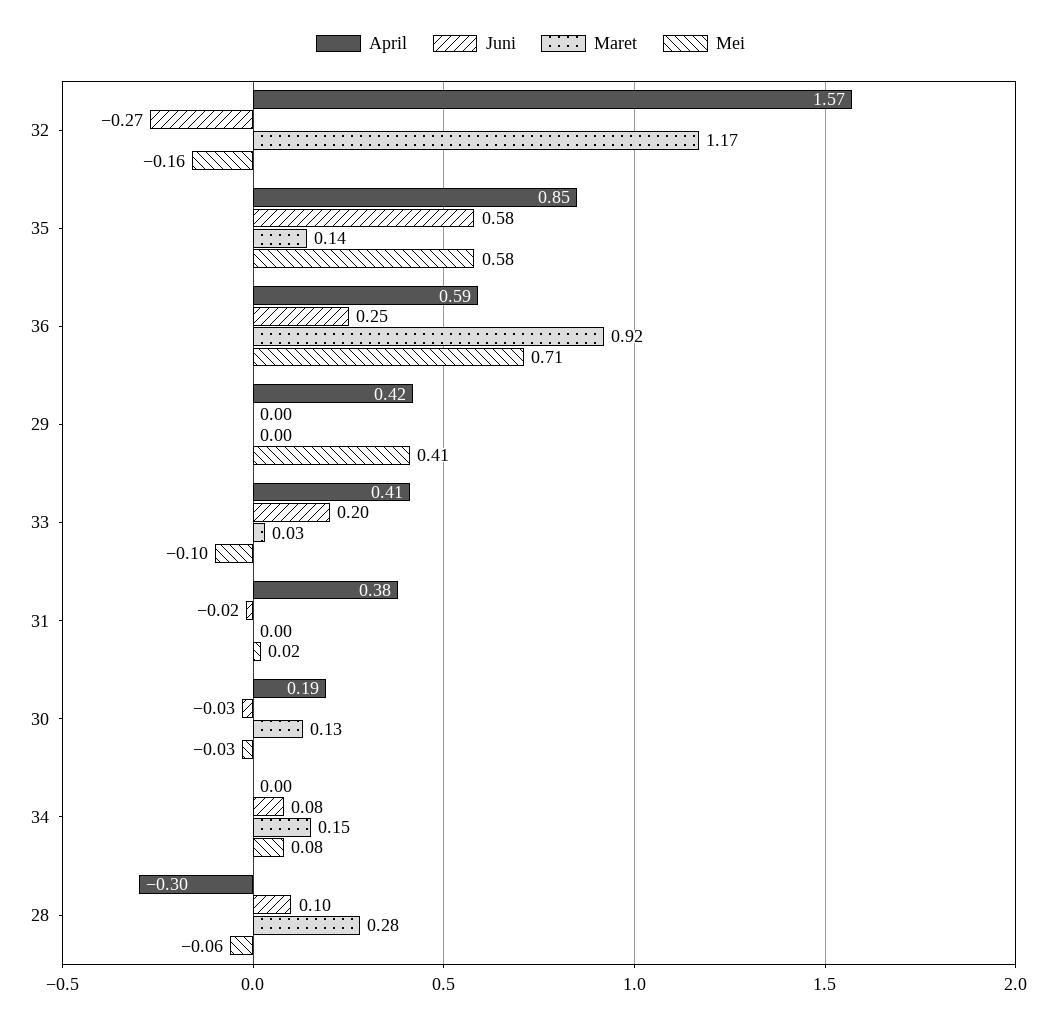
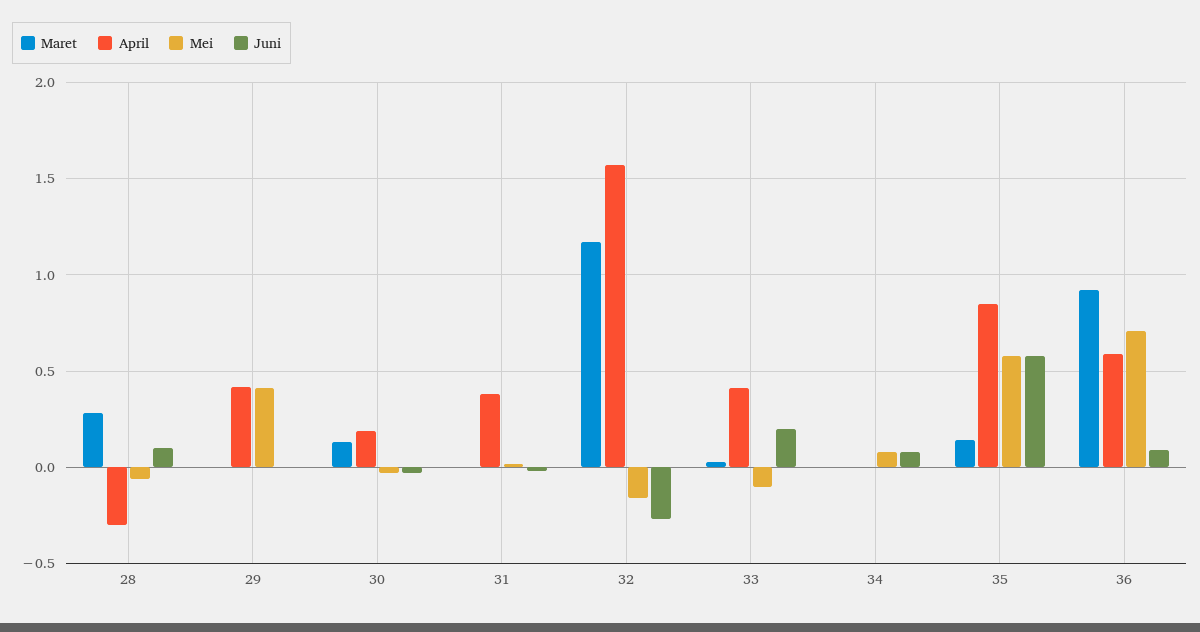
  {
    "April": {
      "32": 1.57,
      "35": 0.85,
      "36": 0.59,
      "29": 0.42,
      "33": 0.41,
      "31": 0.38,
      "30": 0.19,
      "34": 0,
      "28": -0.3
    },
    "Juni": {
      "32": -0.27,
      "35": 0.58,
-     "36": 0.25,
+     "36": 0.1,
      "29": 0,
      "33": 0.2,
      "31": -0.02,
      "30": -0.03,
      "34": 0.08,
      "28": 0.1
    },
    "Maret": {
      "32": 1.17,
      "35": 0.14,
      "36": 0.92,
      "29": 0,
      "33": 0.03,
      "31": 0,
      "30": 0.13,
-     "34": 0.15,
+     "34": 0,
      "28": 0.28
    },
    "Mei": {
      "32": -0.16,
      "35": 0.58,
      "36": 0.71,
      "29": 0.41,
      "33": -0.1,
      "31": 0.02,
      "30": -0.03,
      "34": 0.08,
      "28": -0.06
    }
  }

